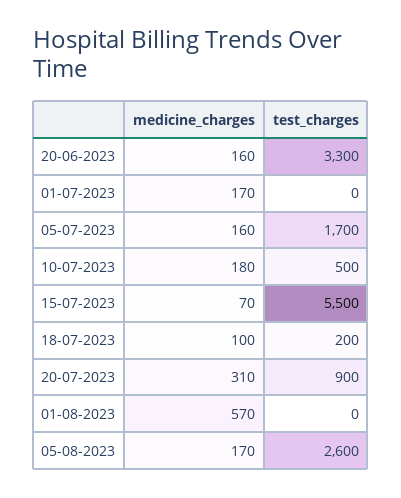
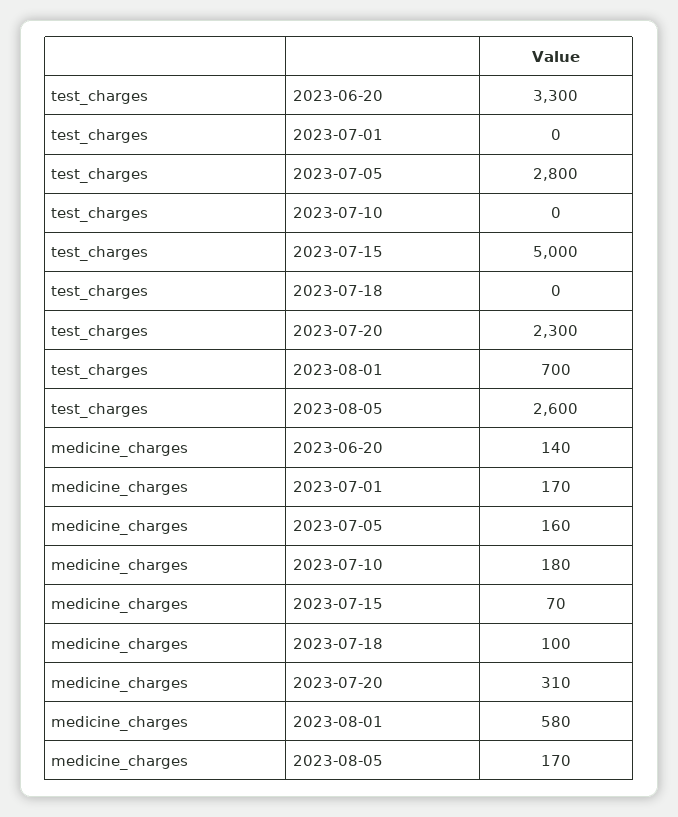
  {
    "medicine_charges": {
-     "20-06-2023": 160,
+     "20-06-2023": 140,
      "01-07-2023": 170,
      "05-07-2023": 160,
      "10-07-2023": 180,
      "15-07-2023": 70,
      "18-07-2023": 100,
      "20-07-2023": 310,
-     "01-08-2023": 570,
+     "01-08-2023": 580,
      "05-08-2023": 170
    },
    "test_charges": {
      "20-06-2023": 3300,
      "01-07-2023": 0,
-     "05-07-2023": 1700,
+     "05-07-2023": 2800,
-     "10-07-2023": 500,
+     "10-07-2023": 0,
-     "15-07-2023": 5500,
+     "15-07-2023": 5000,
-     "18-07-2023": 200,
+     "18-07-2023": 0,
-     "20-07-2023": 900,
+     "20-07-2023": 2300,
-     "01-08-2023": 0,
+     "01-08-2023": 700,
      "05-08-2023": 2600
    }
  }

